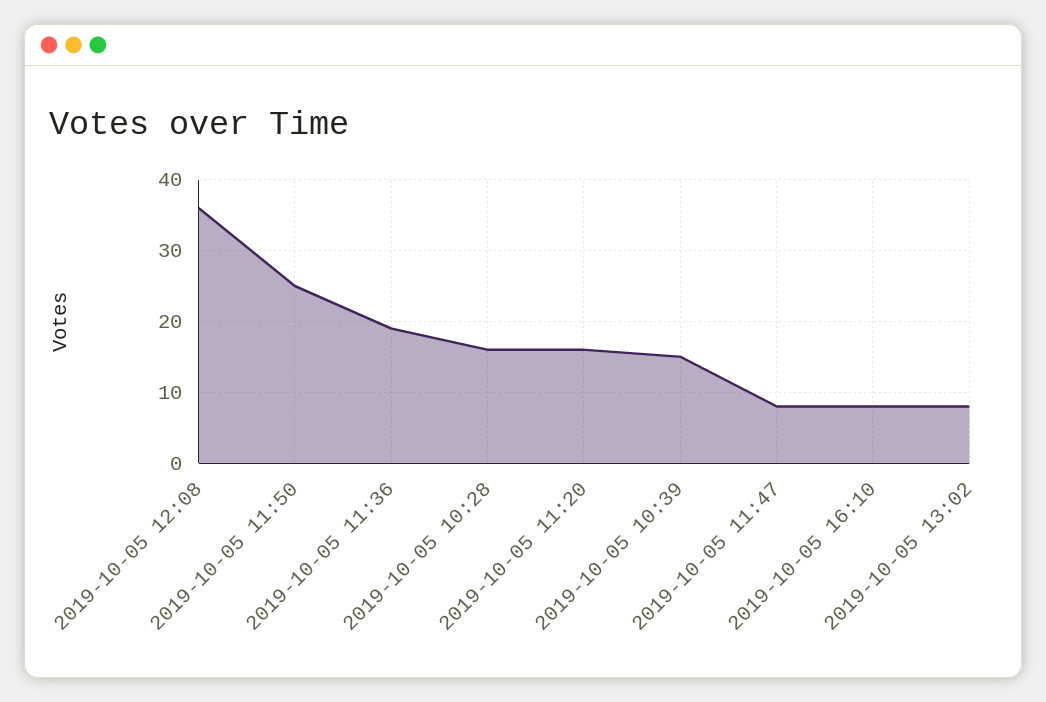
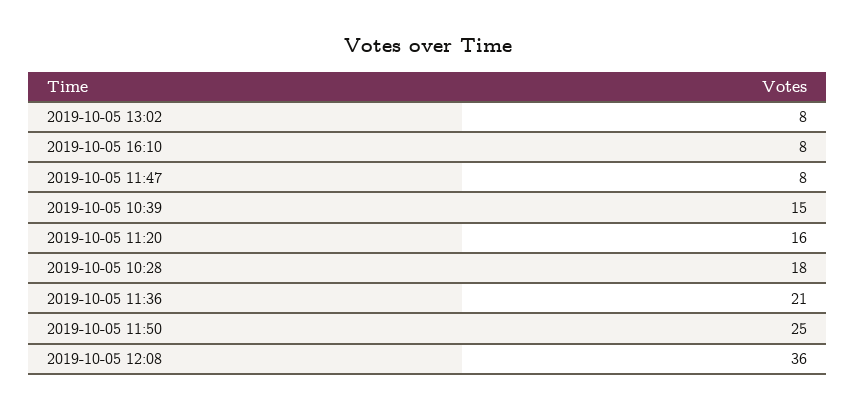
  {
    "2019-10-05 12:08": 36,
    "2019-10-05 11:50": 25,
-   "2019-10-05 11:36": 19,
+   "2019-10-05 11:36": 21,
-   "2019-10-05 10:28": 16,
+   "2019-10-05 10:28": 18,
    "2019-10-05 11:20": 16,
    "2019-10-05 10:39": 15,
    "2019-10-05 11:47": 8,
    "2019-10-05 16:10": 8,
    "2019-10-05 13:02": 8
  }

